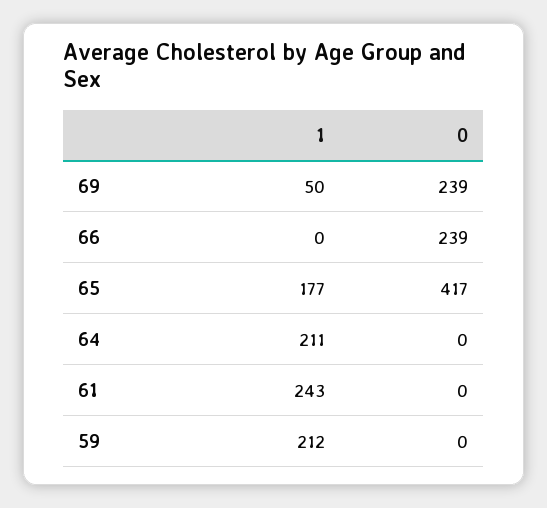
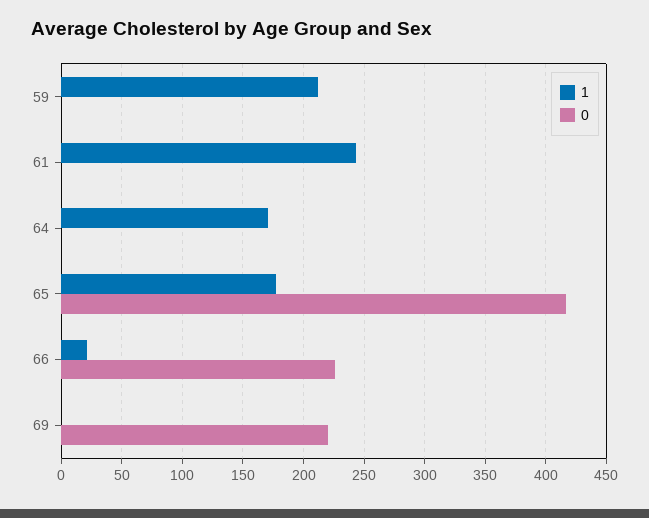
  {
    "1": {
-     "69": 50,
+     "69": 0,
-     "66": 0,
+     "66": 20,
      "65": 177,
-     "64": 211,
+     "64": 170,
      "61": 243,
      "59": 212
    },
    "0": {
-     "69": 239,
+     "69": 220,
-     "66": 239,
+     "66": 225,
      "65": 417,
      "64": 0,
      "61": 0,
      "59": 0
    }
  }

